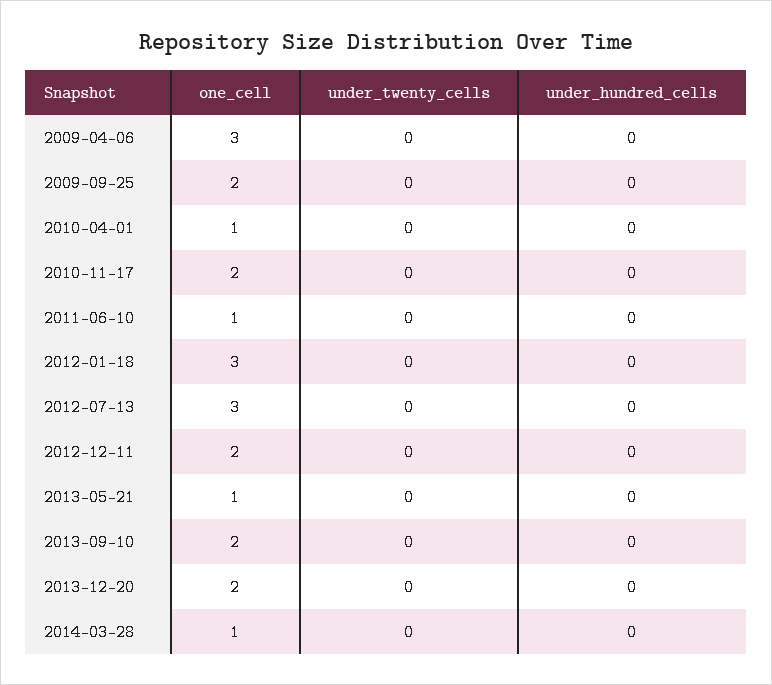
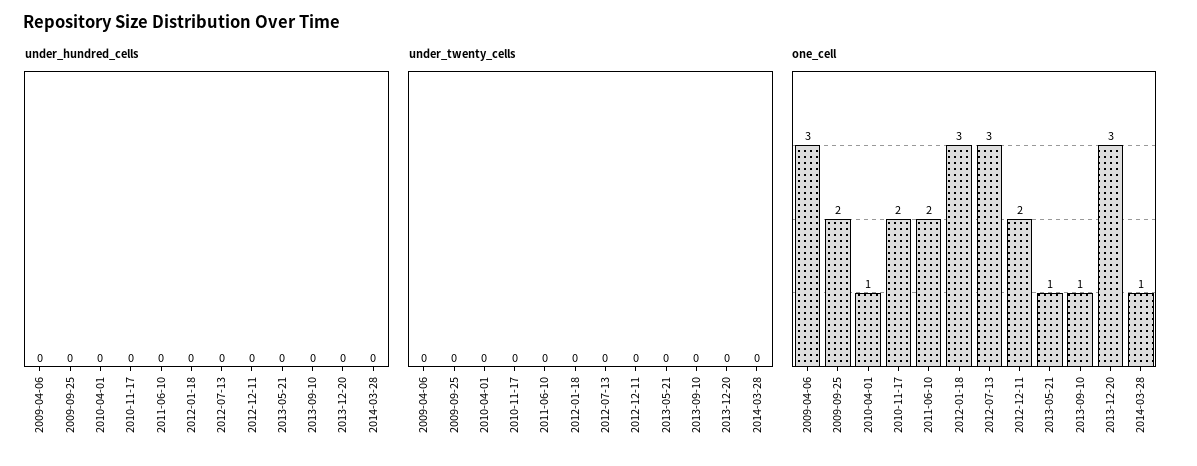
  {
    "one_cell": {
      "2009-04-06": 3,
      "2009-09-25": 2,
      "2010-04-01": 1,
      "2010-11-17": 2,
-     "2011-06-10": 1,
+     "2011-06-10": 2,
      "2012-01-18": 3,
      "2012-07-13": 3,
      "2012-12-11": 2,
      "2013-05-21": 1,
-     "2013-09-10": 2,
+     "2013-09-10": 1,
-     "2013-12-20": 2,
+     "2013-12-20": 3,
      "2014-03-28": 1
    },
    "under_twenty_cells": {
      "2009-04-06": 0,
      "2009-09-25": 0,
      "2010-04-01": 0,
      "2010-11-17": 0,
      "2011-06-10": 0,
      "2012-01-18": 0,
      "2012-07-13": 0,
      "2012-12-11": 0,
      "2013-05-21": 0,
      "2013-09-10": 0,
      "2013-12-20": 0,
      "2014-03-28": 0
    },
    "under_hundred_cells": {
      "2009-04-06": 0,
      "2009-09-25": 0,
      "2010-04-01": 0,
      "2010-11-17": 0,
      "2011-06-10": 0,
      "2012-01-18": 0,
      "2012-07-13": 0,
      "2012-12-11": 0,
      "2013-05-21": 0,
      "2013-09-10": 0,
      "2013-12-20": 0,
      "2014-03-28": 0
    }
  }

